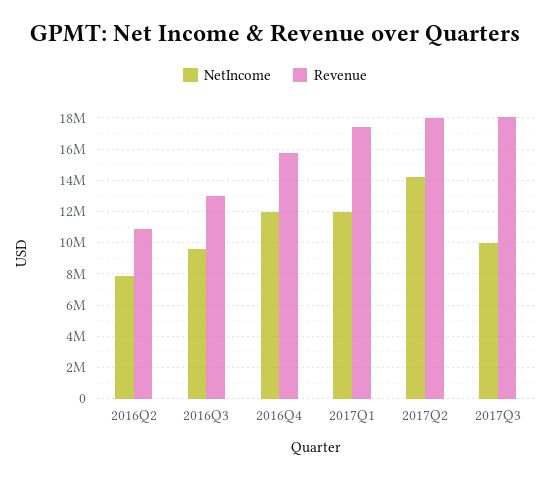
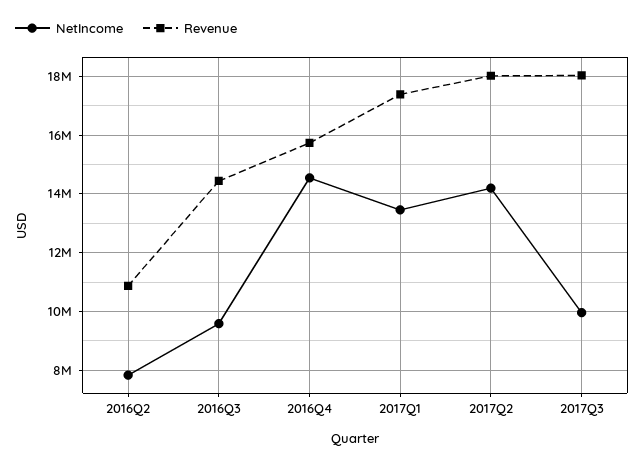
  {
    "NetIncome": {
      "2016Q2": 7750000,
      "2016Q3": 9500000,
-     "2016Q4": 12000000,
+     "2016Q4": 14500000,
-     "2017Q1": 12000000,
+     "2017Q1": 13500000,
      "2017Q2": 14250000,
      "2017Q3": 10000000
    },
    "Revenue": {
      "2016Q2": 10750000,
-     "2016Q3": 13000000,
+     "2016Q3": 14500000,
      "2016Q4": 15750000,
      "2017Q1": 17500000,
      "2017Q2": 18000000,
      "2017Q3": 18000000
    }
  }

